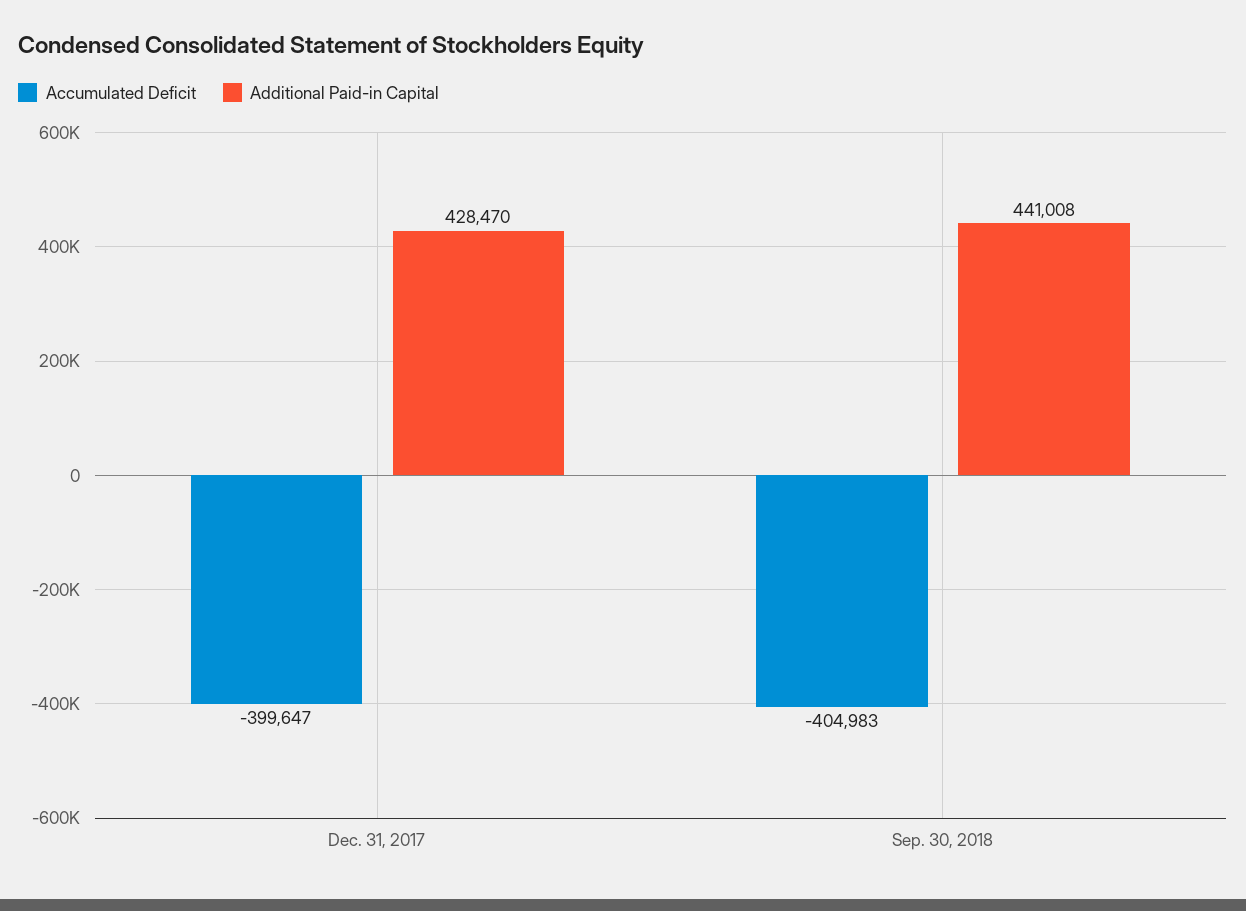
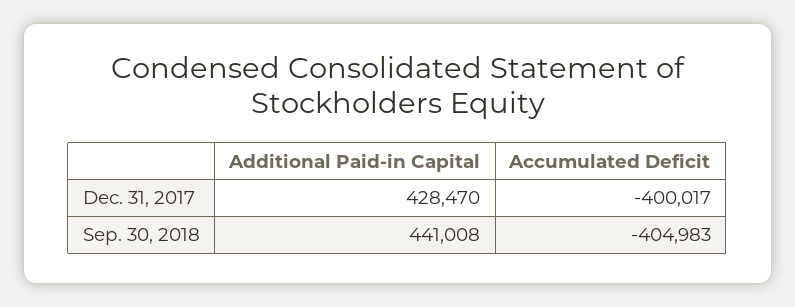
  {
    "Accumulated Deficit": {
-     "Dec. 31, 2017": -399647,
+     "Dec. 31, 2017": -400017,
      "Sep. 30, 2018": -404983
    },
    "Additional Paid-in Capital": {
      "Dec. 31, 2017": 428470,
      "Sep. 30, 2018": 441008
    }
  }

